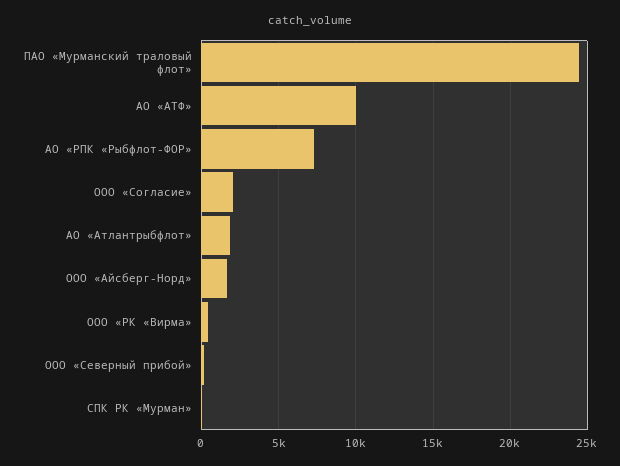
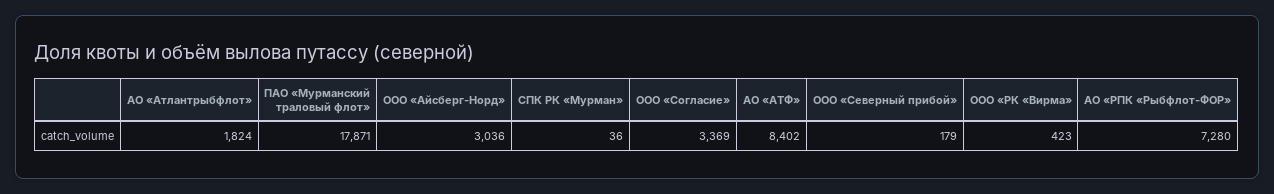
  {
-   "ПАО «Мурманский траловый флот»": 24500,
+   "ПАО «Мурманский траловый флот»": 17871,
-   "АО «АТФ»": 10000,
+   "АО «АТФ»": 8402,
    "АО «РПК «Рыбфлот-ФОР»": 7280,
-   "ООО «Согласие»": 2000,
+   "ООО «Согласие»": 3369,
    "АО «Атлантрыбфлот»": 1824,
-   "ООО «Айсберг-Норд»": 1500,
+   "ООО «Айсберг-Норд»": 3036,
    "ООО «РК «Вирма»": 423,
    "ООО «Северный прибой»": 179,
    "СПК РК «Мурман»": 36
  }

